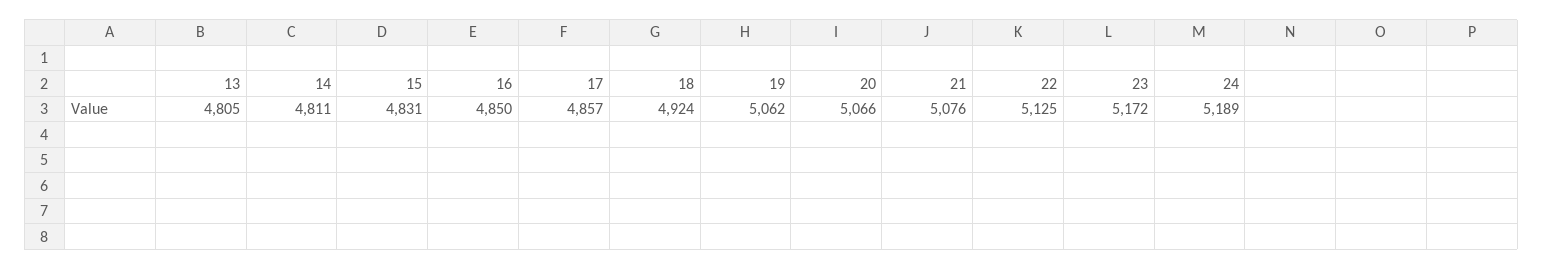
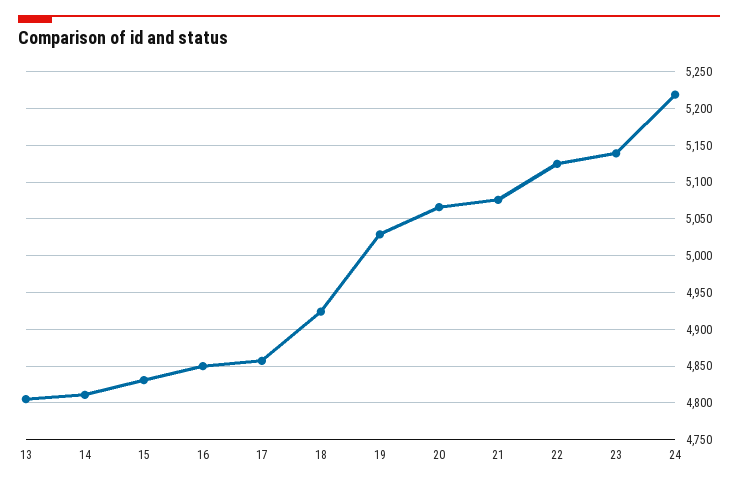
  {
    "13": 4805,
    "14": 4811,
    "15": 4831,
    "16": 4850,
    "17": 4857,
    "18": 4924,
-   "19": 5062,
+   "19": 5030,
    "20": 5066,
    "21": 5076,
    "22": 5125,
-   "23": 5172,
+   "23": 5140,
-   "24": 5189
+   "24": 5220
  }

